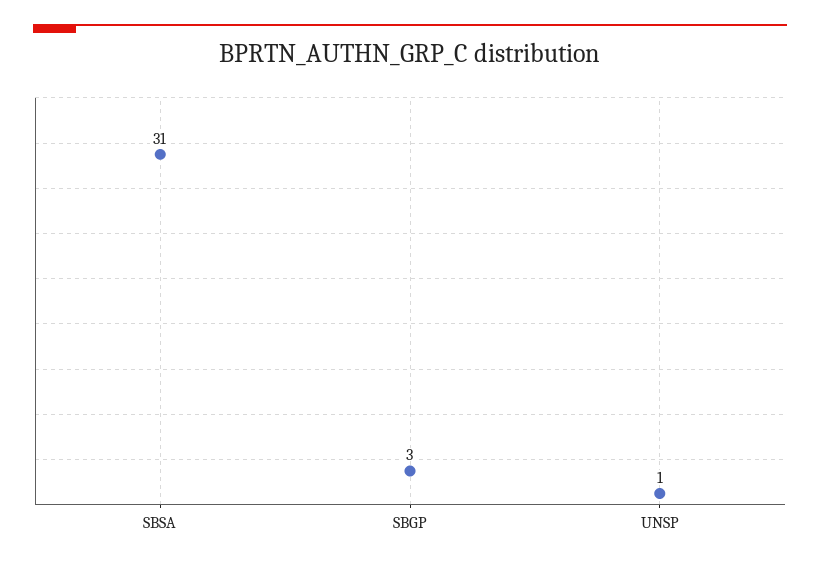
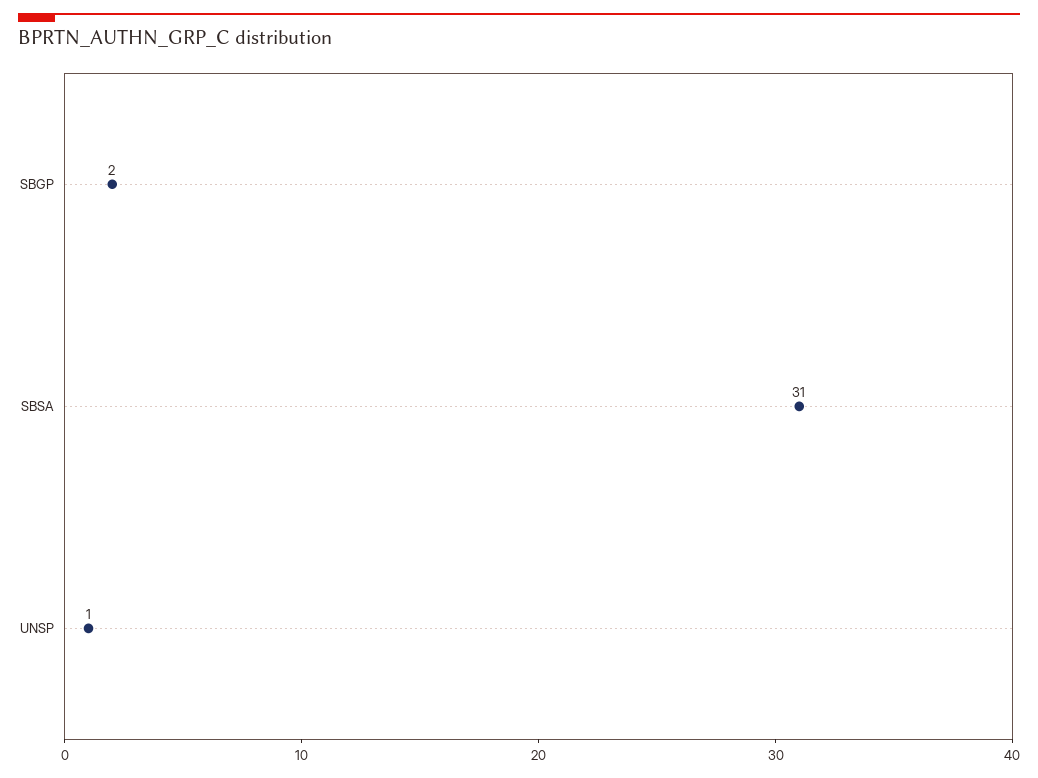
  {
    "SBSA": 31,
-   "SBGP": 3,
+   "SBGP": 2,
    "UNSP": 1
  }

